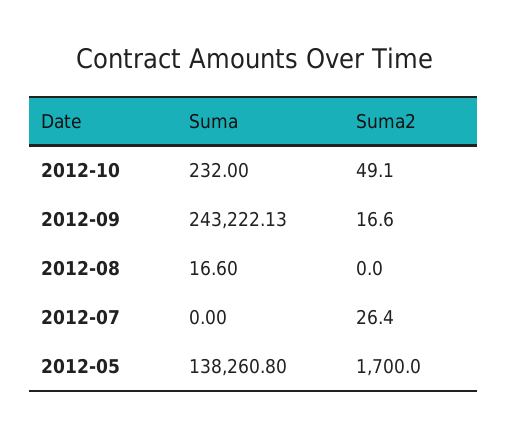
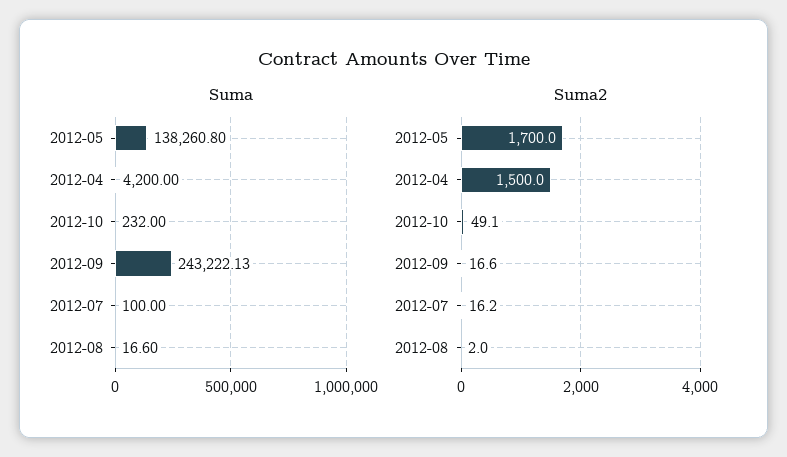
  {
    "Suma": {
      "2012-10": 232,
      "2012-09": 243222.13,
      "2012-08": 16.6,
-     "2012-07": 0,
+     "2012-07": 100,
-     "2012-05": 138260.8
+     "2012-05": 138260.8,
+     "2012-04": 4200
    },
    "Suma2": {
      "2012-10": 49.1,
      "2012-09": 16.6,
-     "2012-08": 0,
+     "2012-08": 2,
-     "2012-07": 26.4,
+     "2012-07": 16.2,
-     "2012-05": 1700
+     "2012-05": 1700,
+     "2012-04": 1500
    }
  }

